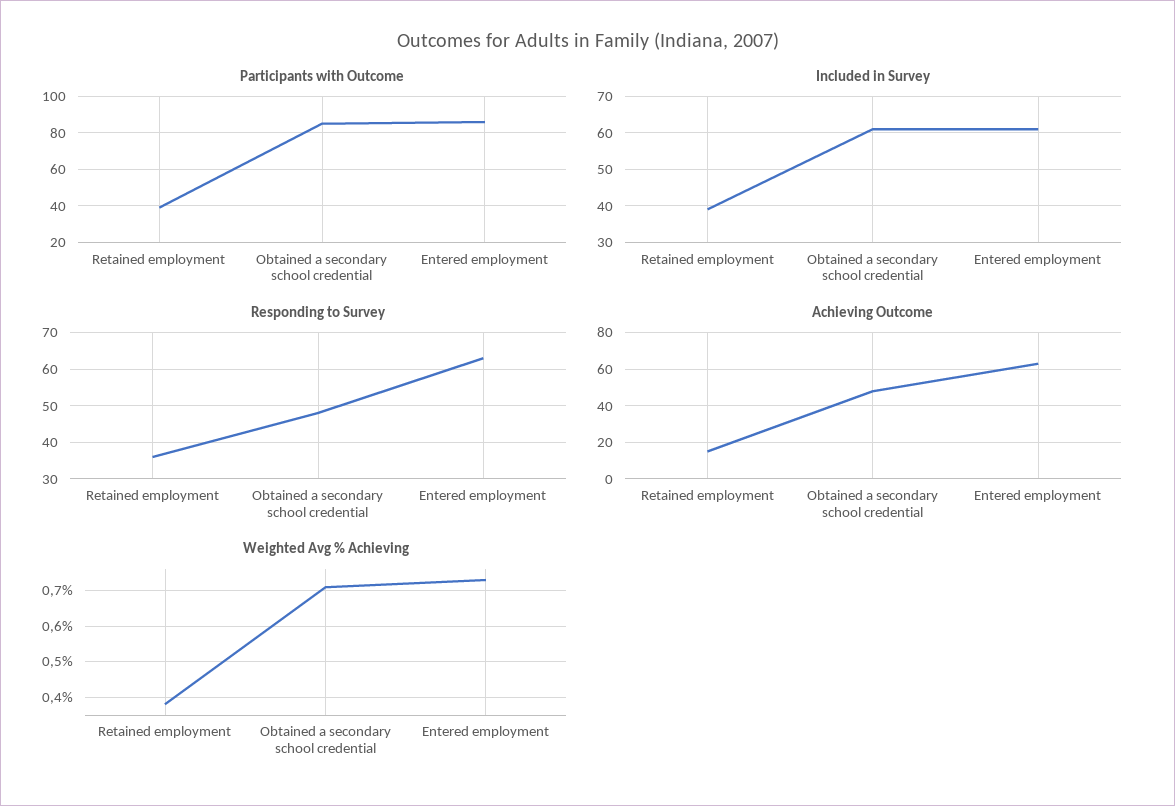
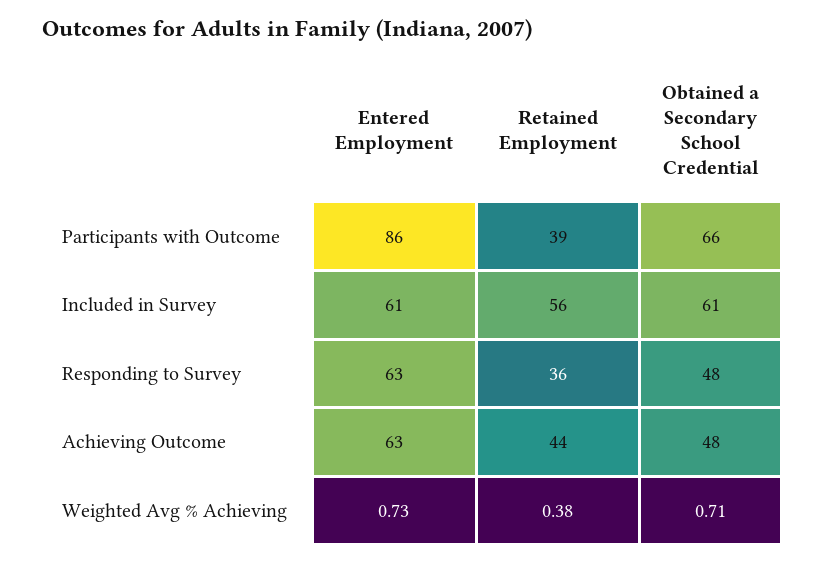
  {
    "Participants with Outcome": {
      "Retained employment": 39,
-     "Obtained a secondary school credential": 85,
+     "Obtained a secondary school credential": 66,
      "Entered employment": 86
    },
    "Included in Survey": {
-     "Retained employment": 40,
+     "Retained employment": 56,
      "Obtained a secondary school credential": 61,
      "Entered employment": 61
    },
    "Responding to Survey": {
      "Retained employment": 36,
      "Obtained a secondary school credential": 48,
      "Entered employment": 63
    },
    "Achieving Outcome": {
-     "Retained employment": 15,
+     "Retained employment": 44,
      "Obtained a secondary school credential": 48,
      "Entered employment": 63
    },
    "Weighted Avg % Achieving": {
      "Retained employment": 0.38,
      "Obtained a secondary school credential": 0.71,
      "Entered employment": 0.73
    }
  }

